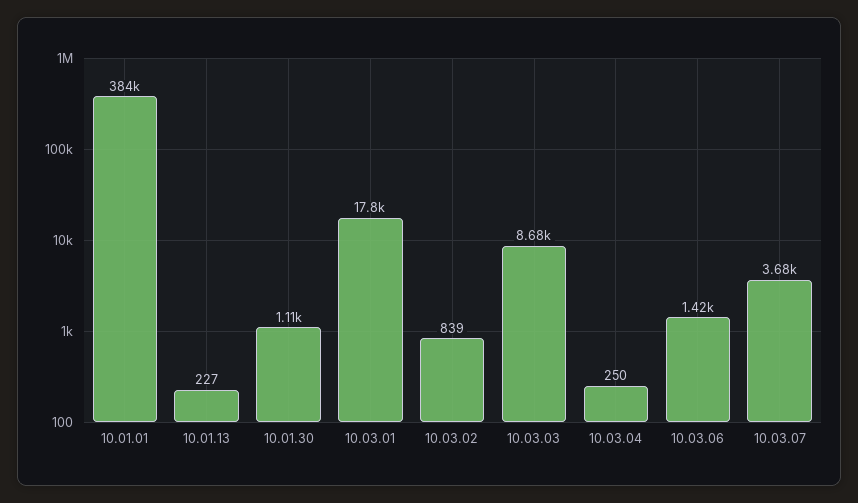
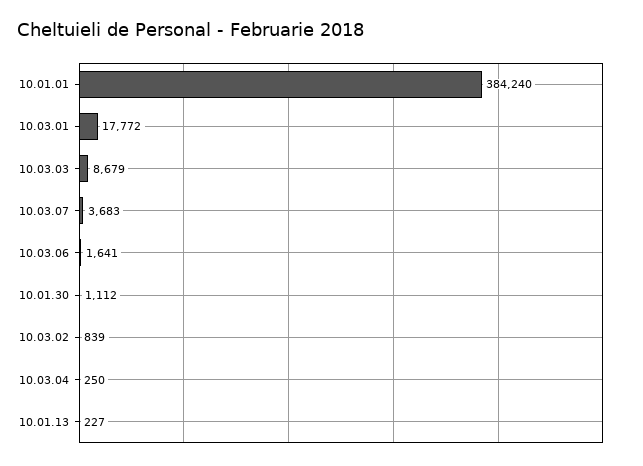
  {
    "10.01.01": 384240,
    "10.01.13": 227,
    "10.01.30": 1112,
    "10.03.01": 17772,
    "10.03.02": 839,
    "10.03.03": 8679,
    "10.03.04": 250,
-   "10.03.06": 1420,
+   "10.03.06": 1641,
    "10.03.07": 3683
  }

